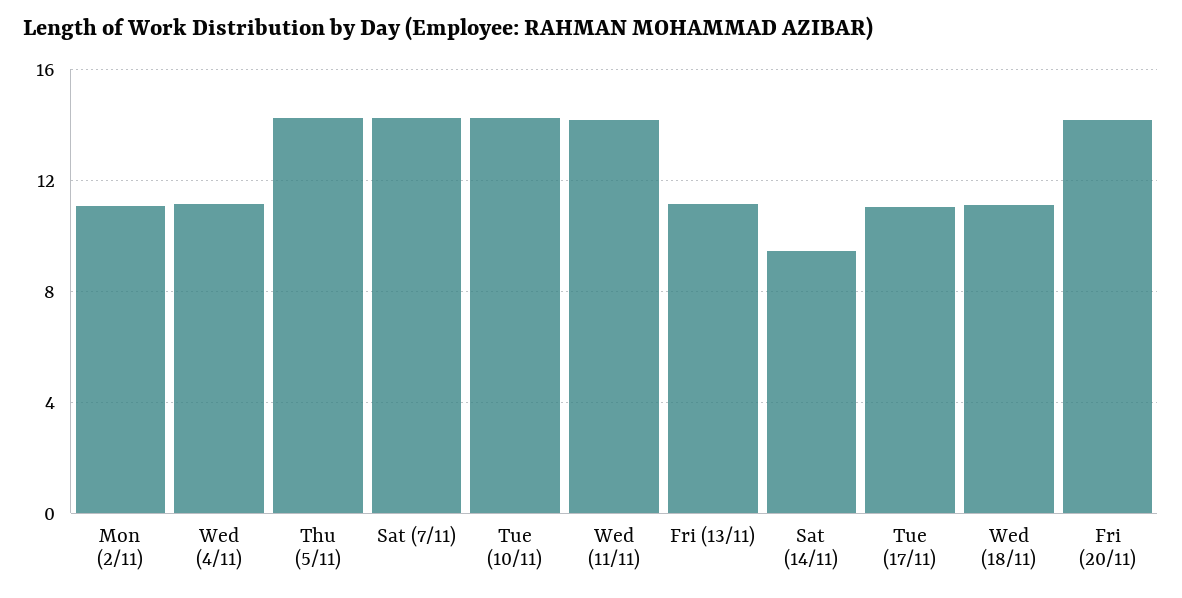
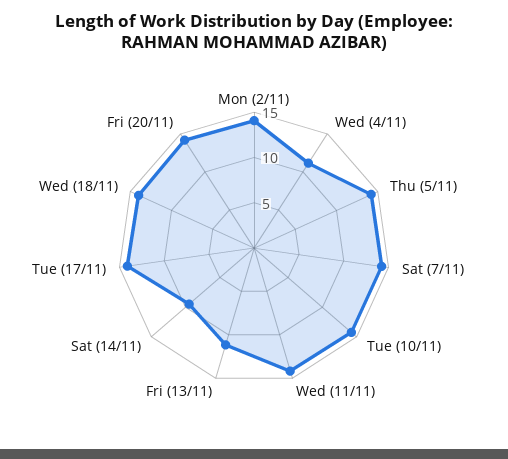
  {
-   "Mon (2/11)": 11,
+   "Mon (2/11)": 14,
    "Wed (4/11)": 11,
    "Thu (5/11)": 14,
    "Sat (7/11)": 14,
    "Tue (10/11)": 14,
    "Wed (11/11)": 14,
    "Fri (13/11)": 11,
    "Sat (14/11)": 9.5,
-   "Tue (17/11)": 11,
+   "Tue (17/11)": 14,
-   "Wed (18/11)": 11,
+   "Wed (18/11)": 14,
    "Fri (20/11)": 14
  }

